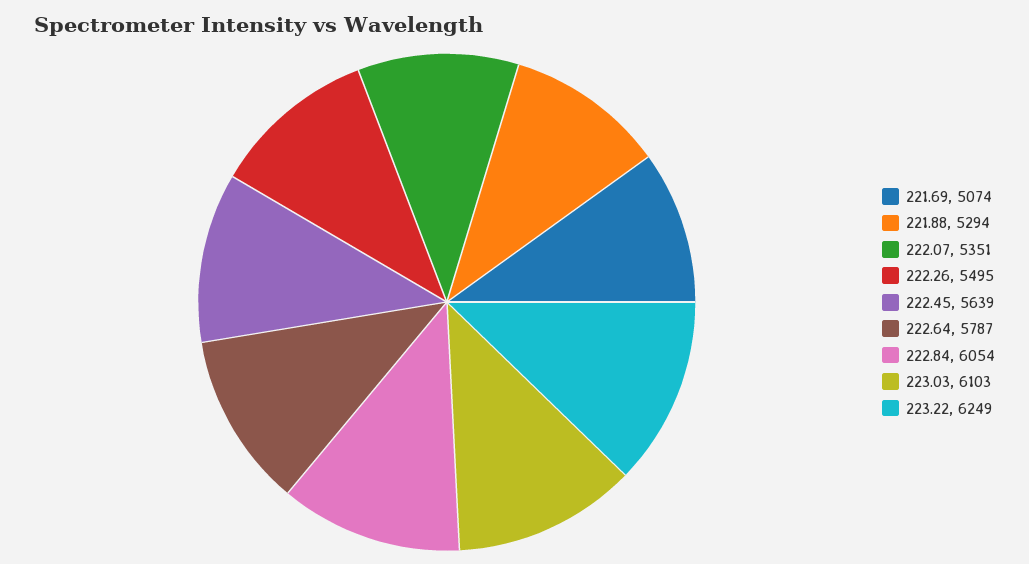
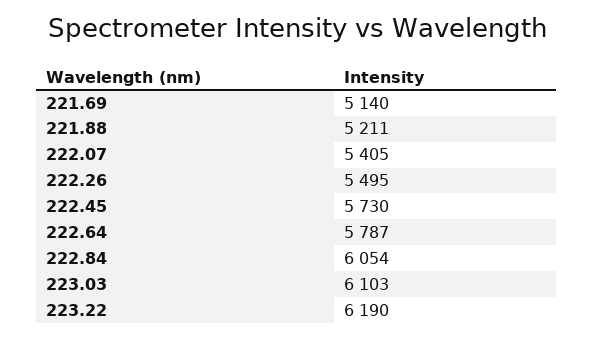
  {
-   "221.69": 5074,
+   "221.69": 5140,
-   "221.88": 5294,
+   "221.88": 5211,
-   "222.07": 5351,
+   "222.07": 5405,
    "222.26": 5495,
-   "222.45": 5639,
+   "222.45": 5730,
    "222.64": 5787,
    "222.84": 6054,
    "223.03": 6103,
-   "223.22": 6249
+   "223.22": 6190
  }

